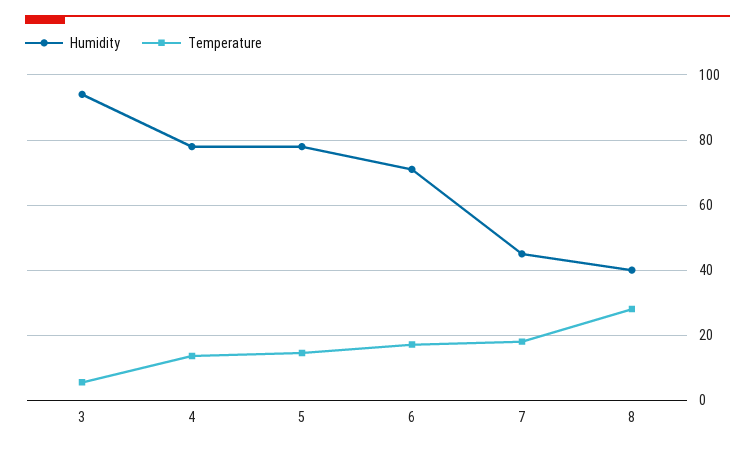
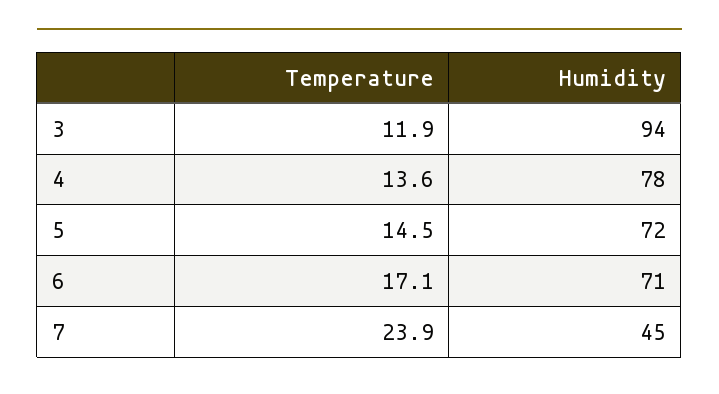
  {
    "Humidity": {
      "3": 94,
      "4": 78,
-     "5": 78,
+     "5": 72,
      "6": 71,
-     "7": 45,
+     "7": 45
-     "8": 40
    },
    "Temperature": {
-     "3": 6,
+     "3": 11.9,
      "4": 13.6,
      "5": 14.5,
      "6": 17.1,
-     "7": 18,
+     "7": 23.9
-     "8": 28
    }
  }

